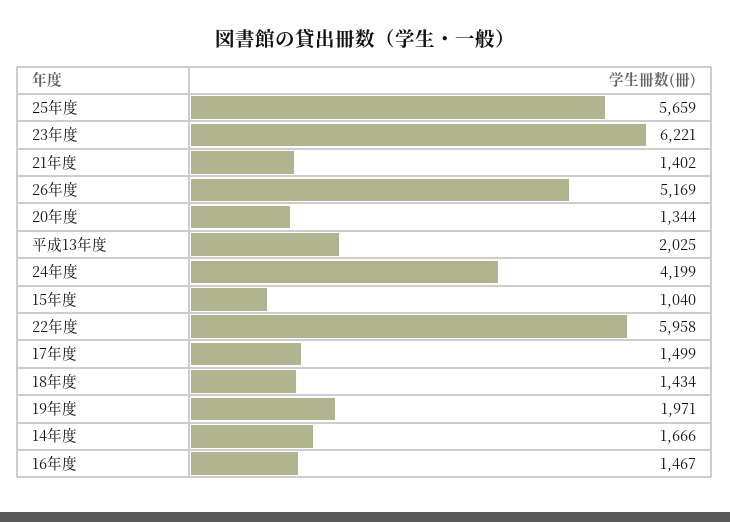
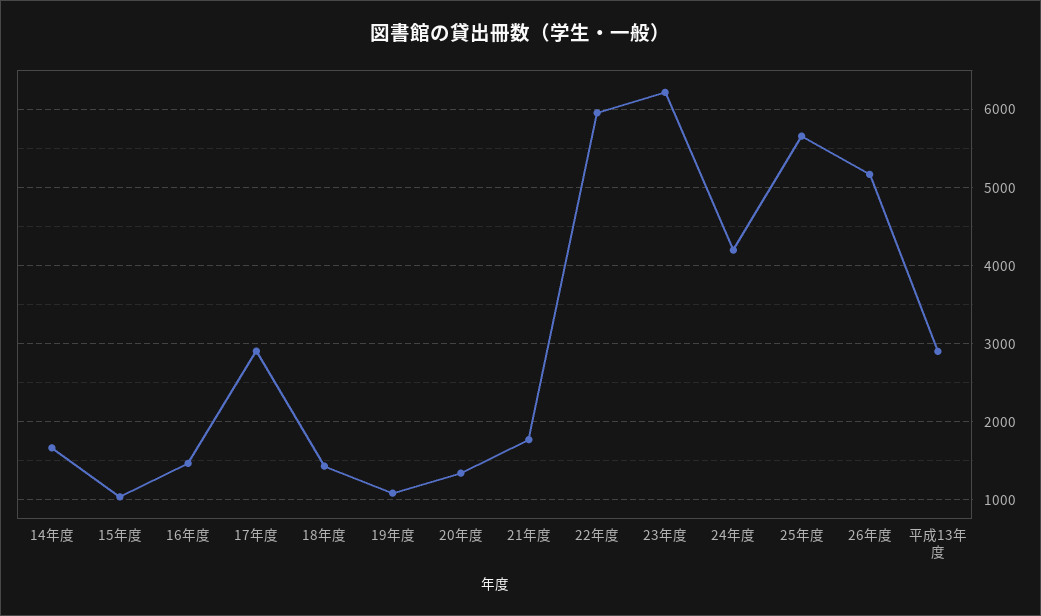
  {
    "25年度": 5659,
    "23年度": 6221,
-   "21年度": 1402,
+   "21年度": 1800,
    "26年度": 5169,
    "20年度": 1344,
-   "平成13年度": 2025,
+   "平成13年度": 2900,
    "24年度": 4199,
    "15年度": 1040,
    "22年度": 5958,
-   "17年度": 1499,
+   "17年度": 2900,
    "18年度": 1434,
-   "19年度": 1971,
+   "19年度": 1100,
    "14年度": 1666,
    "16年度": 1467
  }

